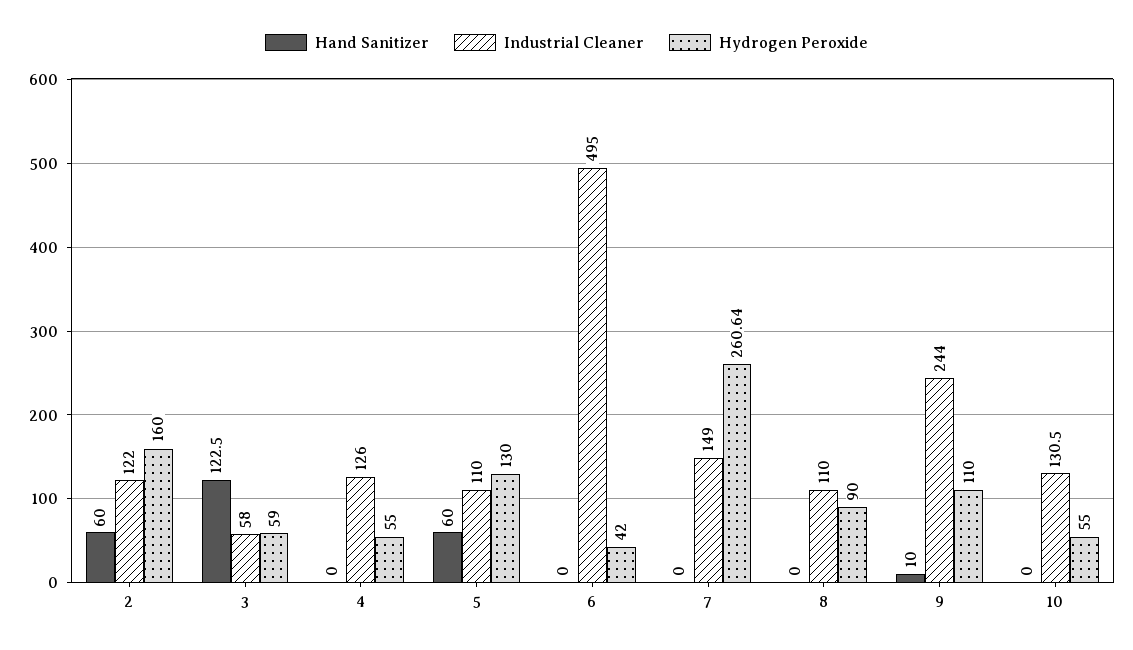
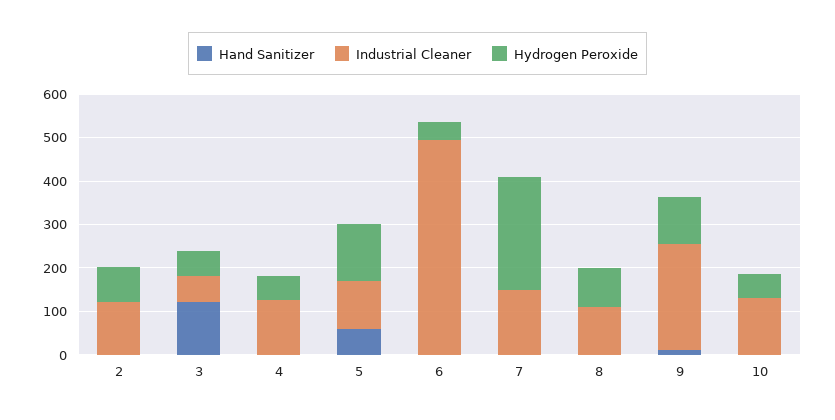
  {
    "Hand Sanitizer": {
-     "2": 60,
+     "2": 0,
      "3": 122.5,
      "4": 0,
      "5": 60,
      "6": 0,
      "7": 0,
      "8": 0,
      "9": 10,
      "10": 0
    },
    "Industrial Cleaner": {
      "2": 122,
      "3": 58,
      "4": 126,
      "5": 110,
      "6": 495,
      "7": 149,
      "8": 110,
      "9": 244,
      "10": 130.5
    },
    "Hydrogen Peroxide": {
-     "2": 160,
+     "2": 80,
      "3": 59,
      "4": 55,
      "5": 130,
      "6": 42,
      "7": 260.64,
      "8": 90,
      "9": 110,
      "10": 55
    }
  }

